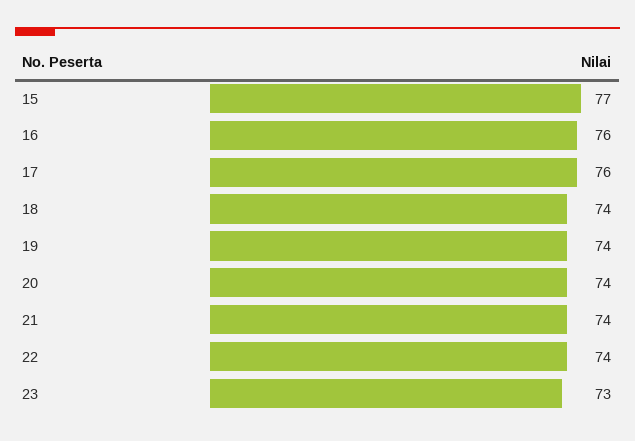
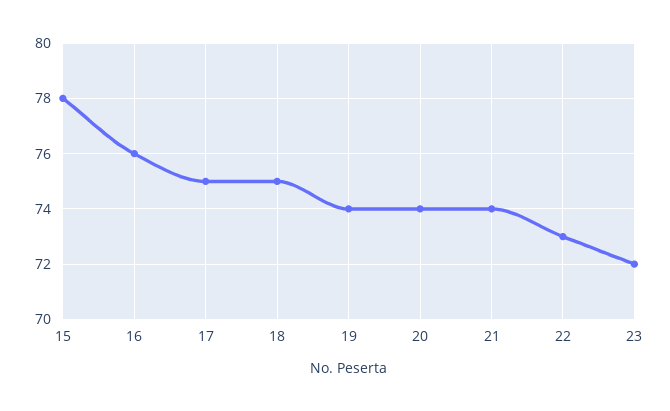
  {
-   "15": 77,
+   "15": 78,
    "16": 76,
-   "17": 76,
+   "17": 75,
-   "18": 74,
+   "18": 75,
    "19": 74,
    "20": 74,
    "21": 74,
-   "22": 74,
+   "22": 73,
-   "23": 73
+   "23": 72
  }

